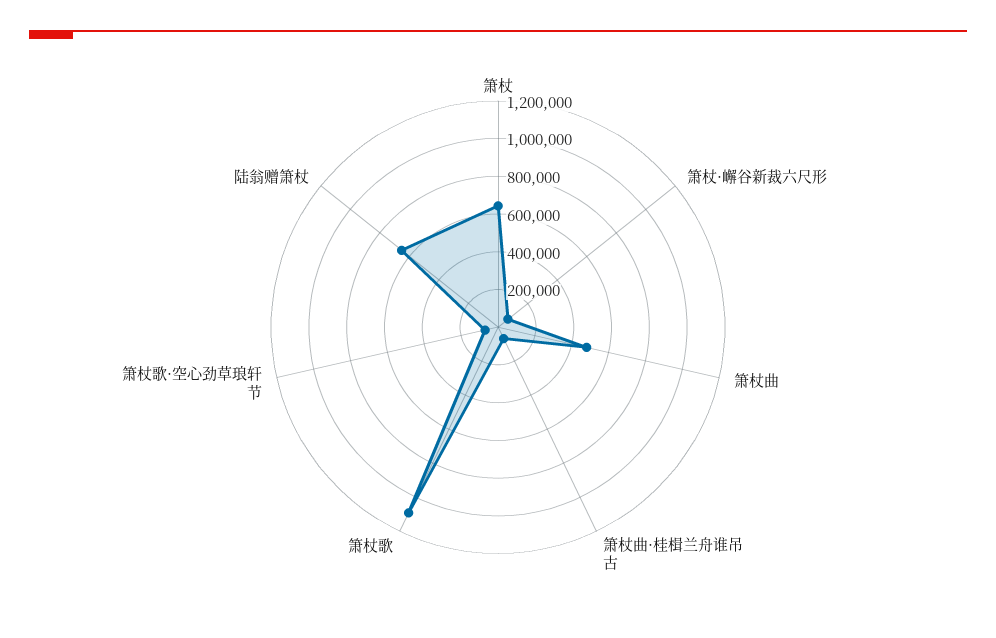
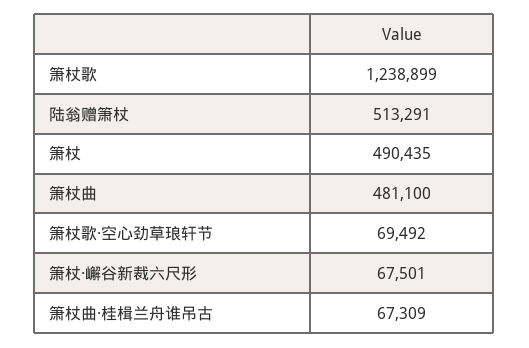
  {
-   "箫杖": 650000,
+   "箫杖": 490435,
    "箫杖·嶰谷新裁六尺形": 67501,
    "箫杖曲": 481100,
    "箫杖曲·桂楫兰舟谁吊古": 67309,
-   "箫杖歌": 1100000,
+   "箫杖歌": 1238899,
    "箫杖歌·空心劲草琅轩节": 69492,
-   "陆翁赠箫杖": 650000
+   "陆翁赠箫杖": 513291
  }

